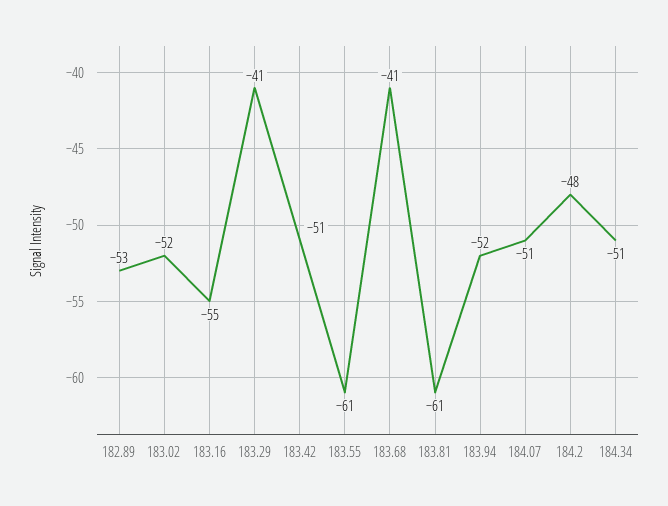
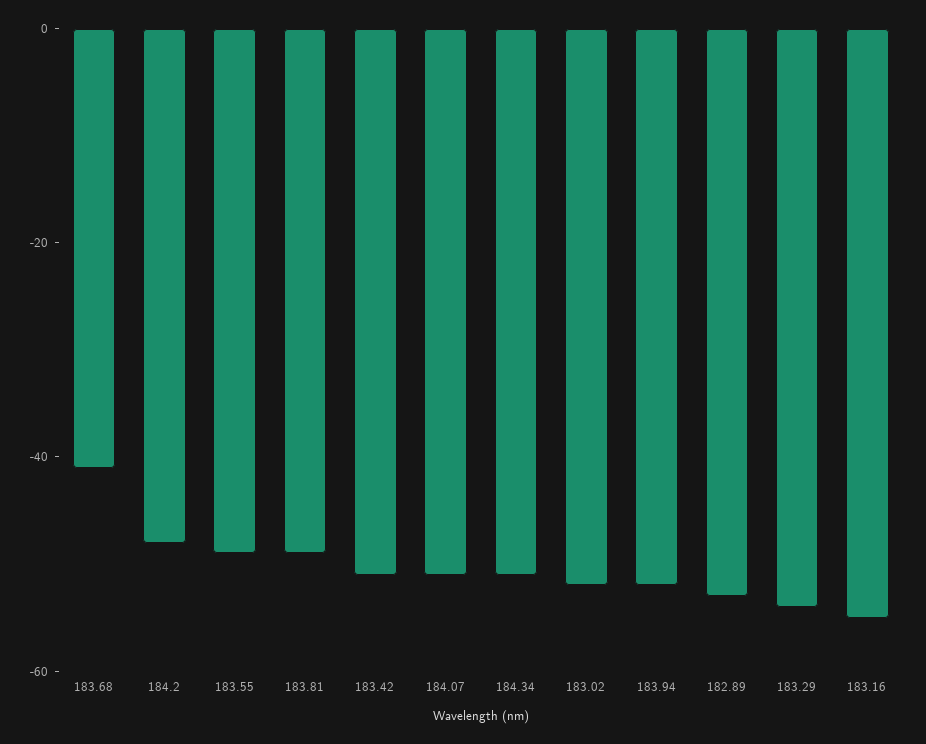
  {
    "182.89": -53,
    "183.02": -52,
    "183.16": -55,
-   "183.29": -41,
+   "183.29": -55,
    "183.42": -51,
-   "183.55": -61,
+   "183.55": -50,
    "183.68": -41,
-   "183.81": -61,
+   "183.81": -50,
    "183.94": -52,
    "184.07": -51,
    "184.2": -48,
    "184.34": -51
  }

